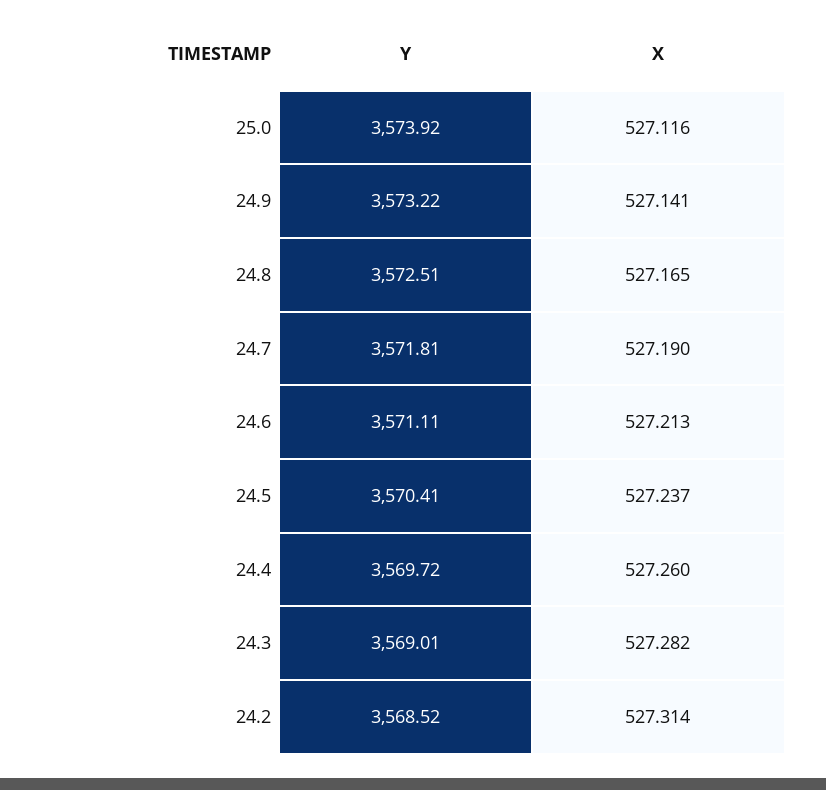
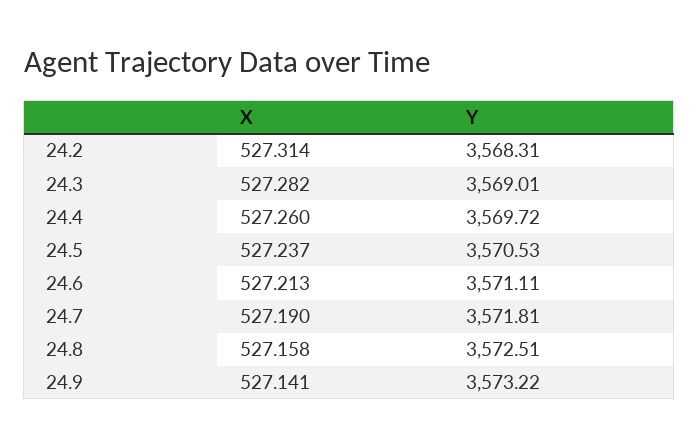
  {
    "Y": {
-     "25.0": 3573.92,
      "24.9": 3573.22,
      "24.8": 3572.51,
      "24.7": 3571.81,
      "24.6": 3571.11,
-     "24.5": 3570.41,
+     "24.5": 3570.53,
      "24.4": 3569.72,
      "24.3": 3569.01,
-     "24.2": 3568.52
+     "24.2": 3568.31
    },
    "X": {
-     "25.0": 527.116,
      "24.9": 527.141,
-     "24.8": 527.165,
+     "24.8": 527.158,
      "24.7": 527.19,
      "24.6": 527.213,
      "24.5": 527.237,
      "24.4": 527.26,
      "24.3": 527.282,
      "24.2": 527.314
    }
  }

